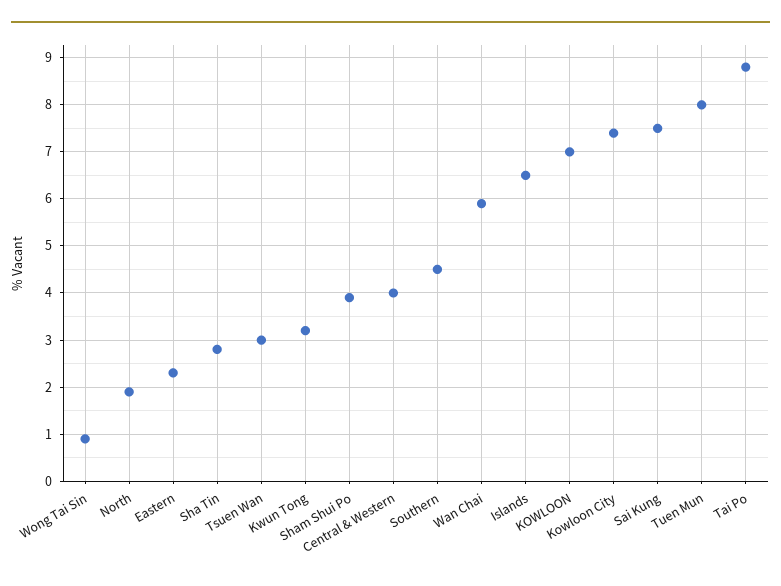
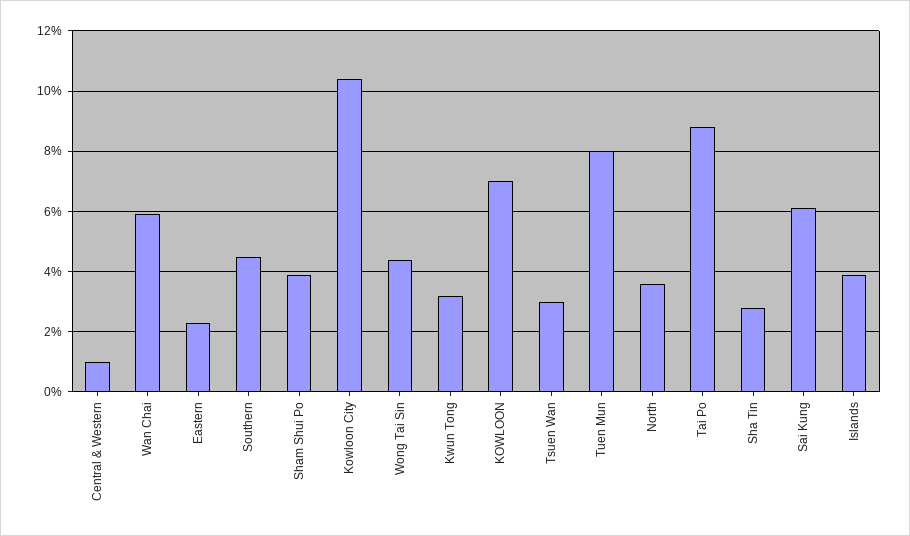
  {
-   "Wong Tai Sin": 1,
+   "Wong Tai Sin": 4.5,
-   "North": 2,
+   "North": 3.5,
    "Eastern": 2.5,
    "Sha Tin": 3,
    "Tsuen Wan": 3,
    "Kwun Tong": 3,
    "Sham Shui Po": 4,
-   "Central & Western": 4,
+   "Central & Western": 1,
    "Southern": 4.5,
    "Wan Chai": 6,
-   "Islands": 6.5,
+   "Islands": 4,
    "KOWLOON": 7,
-   "Kowloon City": 7.5,
+   "Kowloon City": 10.5,
-   "Sai Kung": 7.5,
+   "Sai Kung": 6,
    "Tuen Mun": 8,
    "Tai Po": 9
  }

